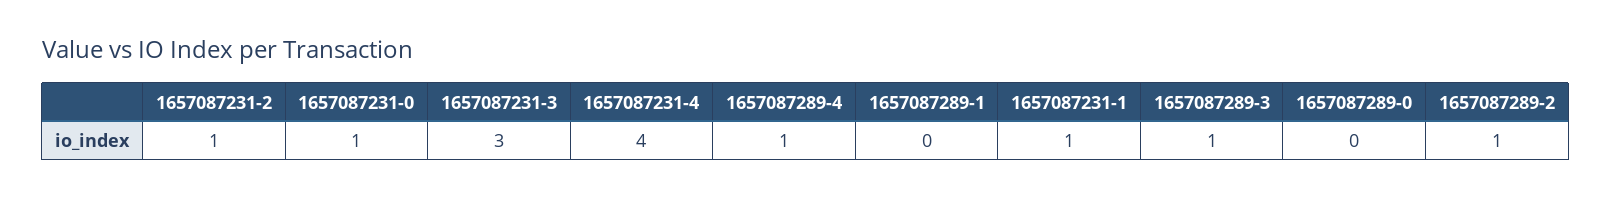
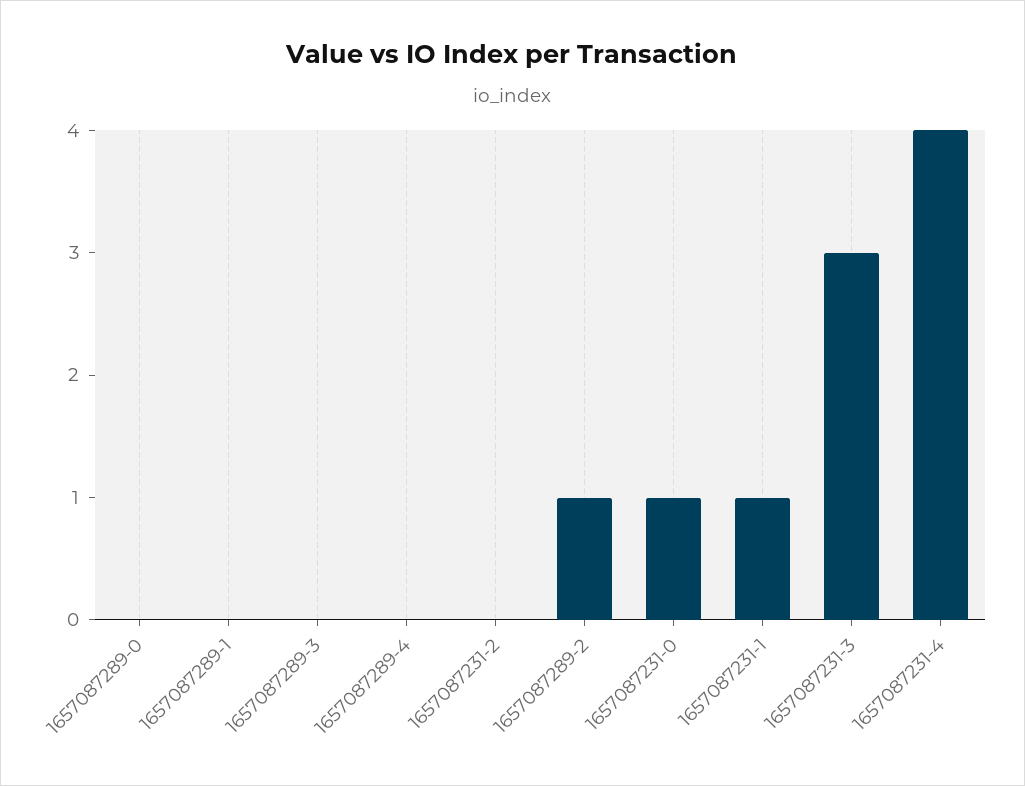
  {
-   "1657087231-2": 1,
+   "1657087231-2": 0,
    "1657087231-0": 1,
    "1657087231-3": 3,
    "1657087231-4": 4,
-   "1657087289-4": 1,
+   "1657087289-4": 0,
    "1657087289-1": 0,
    "1657087231-1": 1,
-   "1657087289-3": 1,
+   "1657087289-3": 0,
    "1657087289-0": 0,
    "1657087289-2": 1
  }

